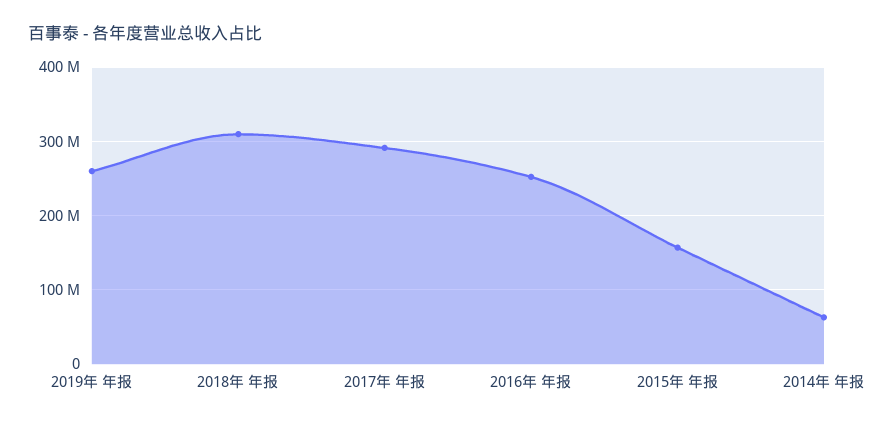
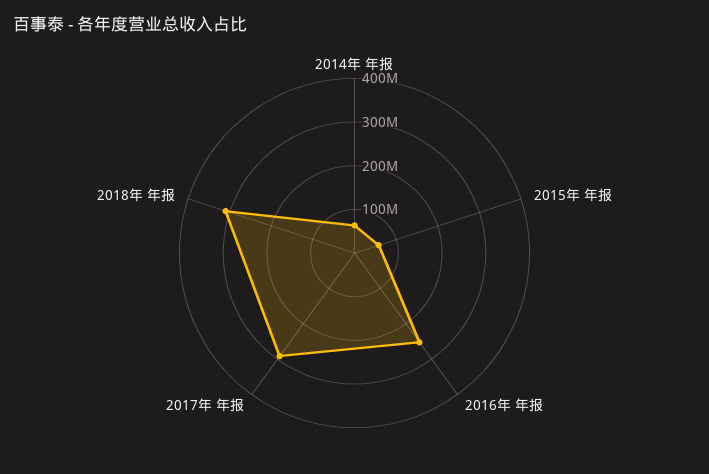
  {
-   "2019年 年报": 260000000,
    "2018年 年报": 310000000,
    "2017年 年报": 290000000,
    "2016年 年报": 250000000,
-   "2015年 年报": 160000000,
+   "2015年 年报": 60000000,
    "2014年 年报": 60000000
  }

